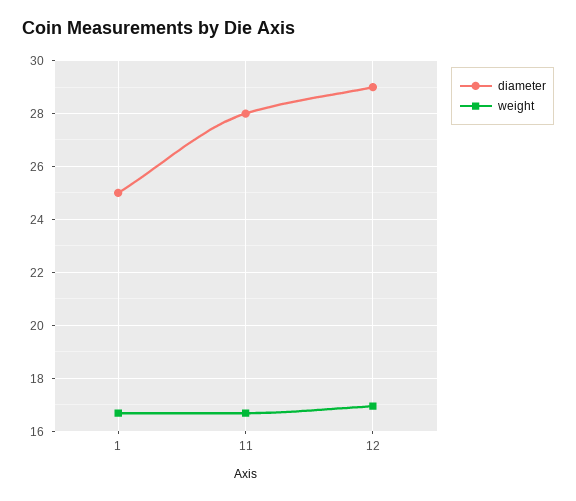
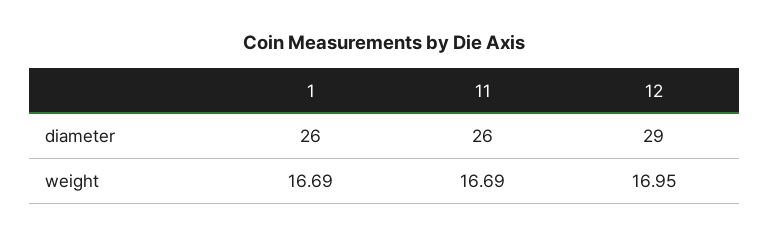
  {
    "diameter": {
-     "1": 25,
+     "1": 26,
-     "11": 28,
+     "11": 26,
      "12": 29
    },
    "weight": {
      "1": 16.69,
      "11": 16.69,
      "12": 16.95
    }
  }

